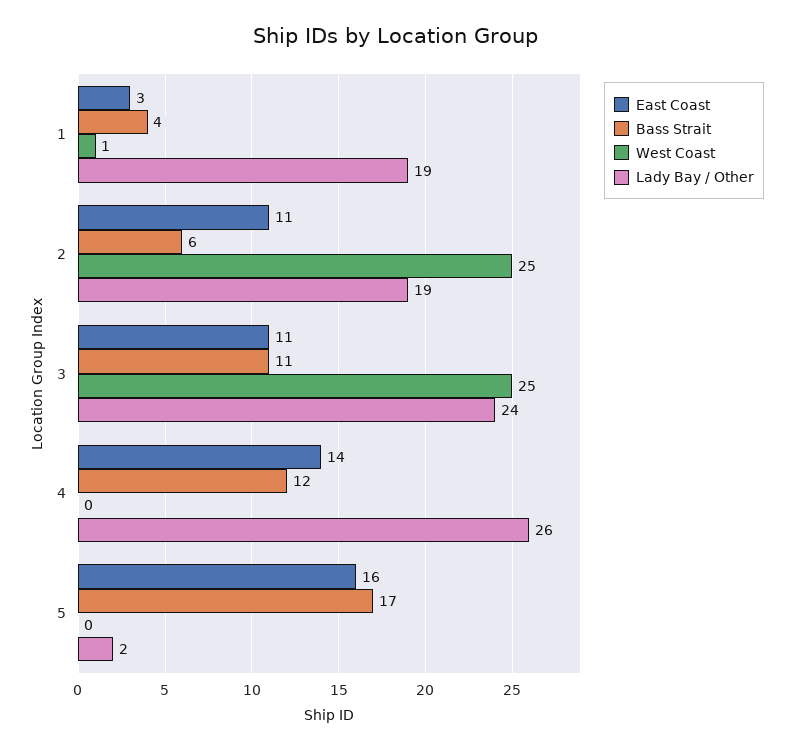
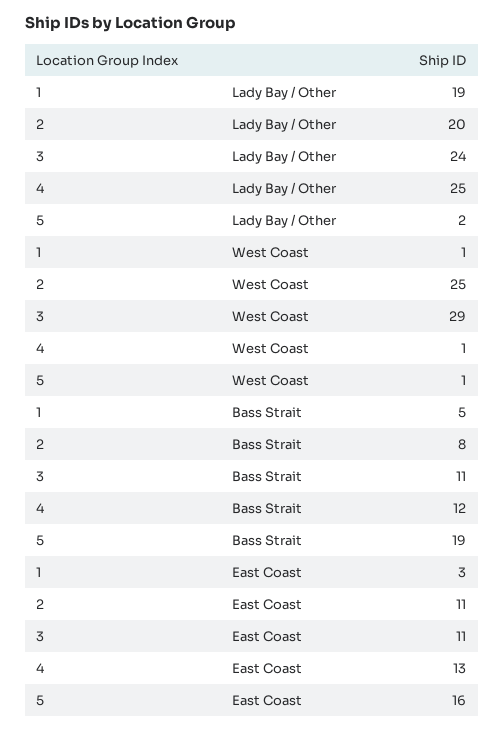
  {
    "East Coast": {
      "1": 3,
      "2": 11,
      "3": 11,
-     "4": 14,
+     "4": 13,
      "5": 16
    },
    "Bass Strait": {
-     "1": 4,
+     "1": 5,
-     "2": 6,
+     "2": 8,
      "3": 11,
      "4": 12,
-     "5": 17
+     "5": 19
    },
    "West Coast": {
      "1": 1,
      "2": 25,
-     "3": 25,
+     "3": 29,
-     "4": 0,
+     "4": 1,
-     "5": 0
+     "5": 1
    },
    "Lady Bay / Other": {
      "1": 19,
-     "2": 19,
+     "2": 20,
      "3": 24,
-     "4": 26,
+     "4": 25,
      "5": 2
    }
  }

